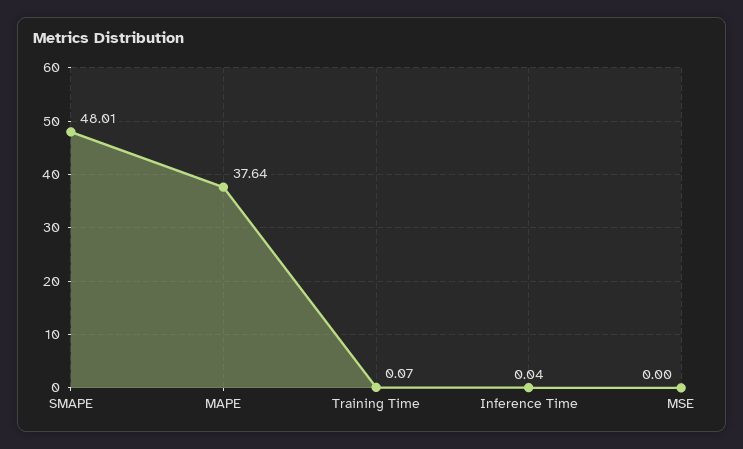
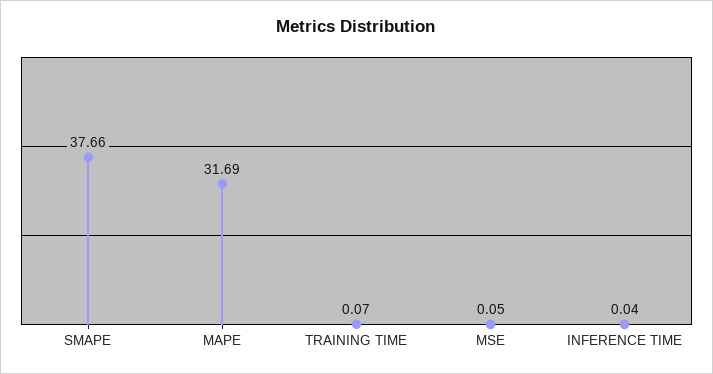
  {
-   "SMAPE": 48.01,
+   "SMAPE": 37.66,
-   "MAPE": 37.64,
+   "MAPE": 31.69,
    "Training Time": 0.07,
    "Inference Time": 0.04,
-   "MSE": 0
+   "MSE": 0.05
  }

